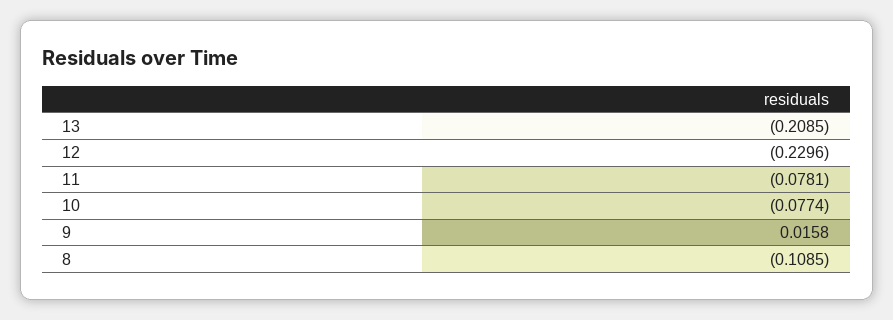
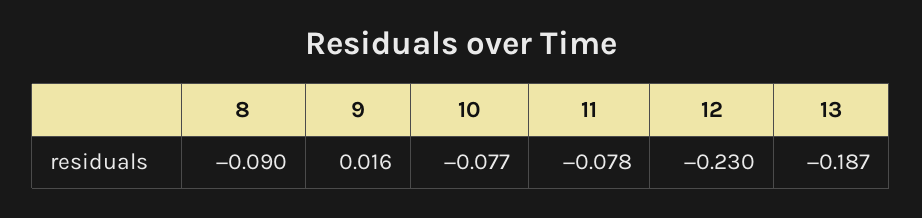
  {
-   "13": -0.2085,
+   "13": -0.187,
    "12": -0.2296,
    "11": -0.0781,
    "10": -0.0774,
    "9": 0.0158,
-   "8": -0.1085
+   "8": -0.09
  }

